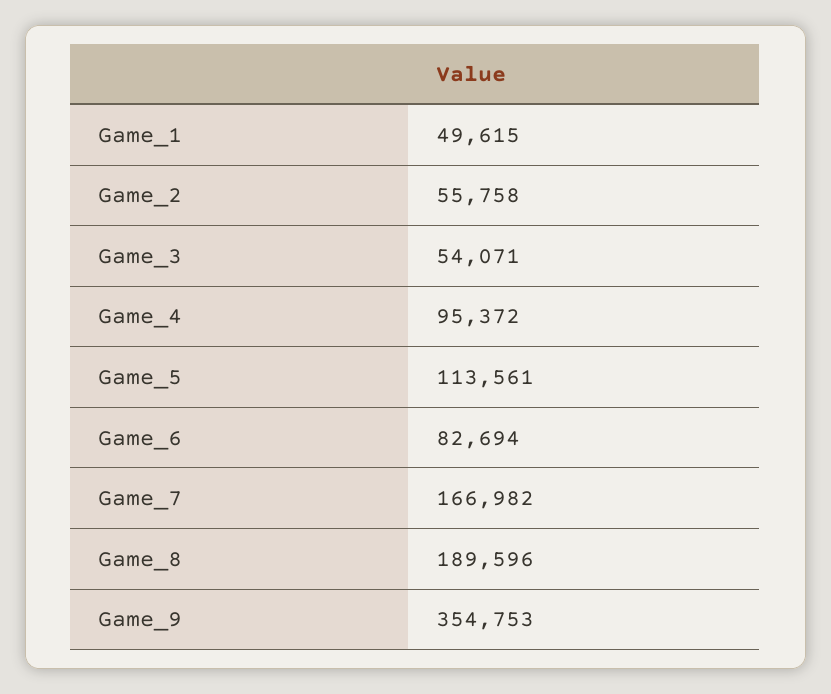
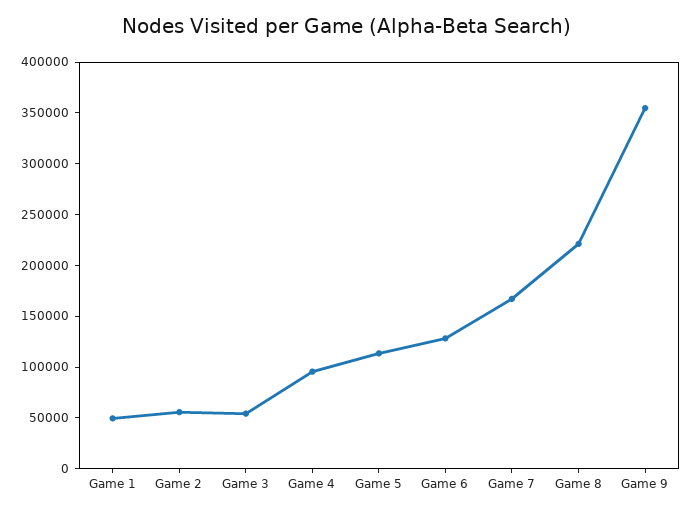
  {
    "Game_1": 49615,
    "Game_2": 55758,
    "Game_3": 54071,
    "Game_4": 95372,
    "Game_5": 113561,
-   "Game_6": 82694,
+   "Game_6": 130000,
    "Game_7": 166982,
-   "Game_8": 189596,
+   "Game_8": 220000,
    "Game_9": 354753
  }

